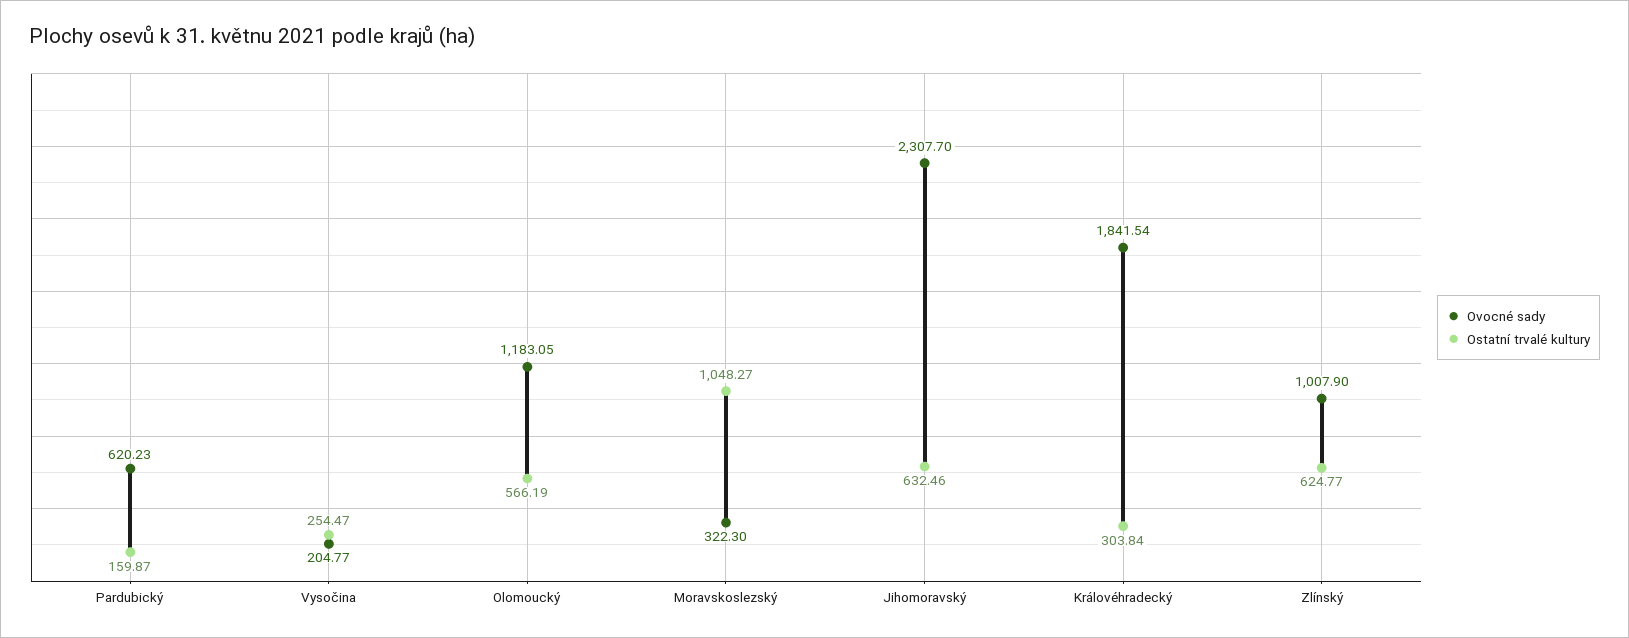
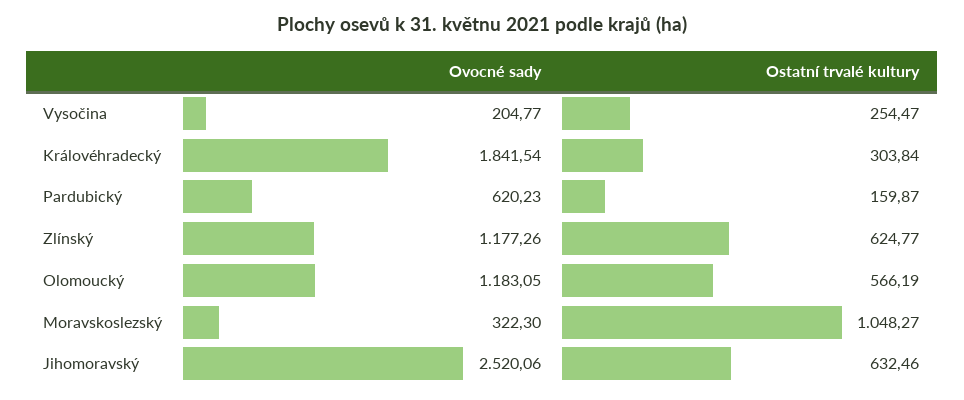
  {
    "Ovocné sady": {
      "Pardubický": 620.23,
      "Vysočina": 204.77,
      "Olomoucký": 1183.05,
      "Moravskoslezský": 322.3,
-     "Jihomoravský": 2307.7,
+     "Jihomoravský": 2520.06,
      "Královéhradecký": 1841.54,
-     "Zlínský": 1007.9
+     "Zlínský": 1177.26
    },
    "Ostatní trvalé kultury": {
      "Pardubický": 159.87,
      "Vysočina": 254.47,
      "Olomoucký": 566.19,
      "Moravskoslezský": 1048.27,
      "Jihomoravský": 632.46,
      "Královéhradecký": 303.84,
      "Zlínský": 624.77
    }
  }

